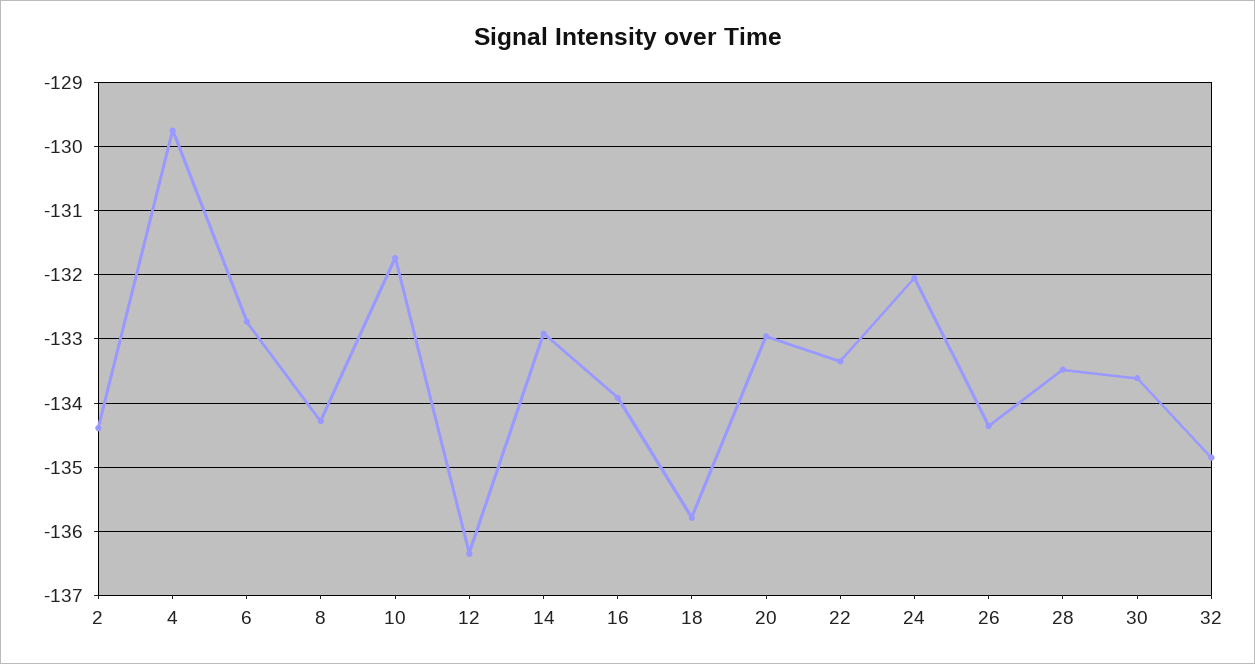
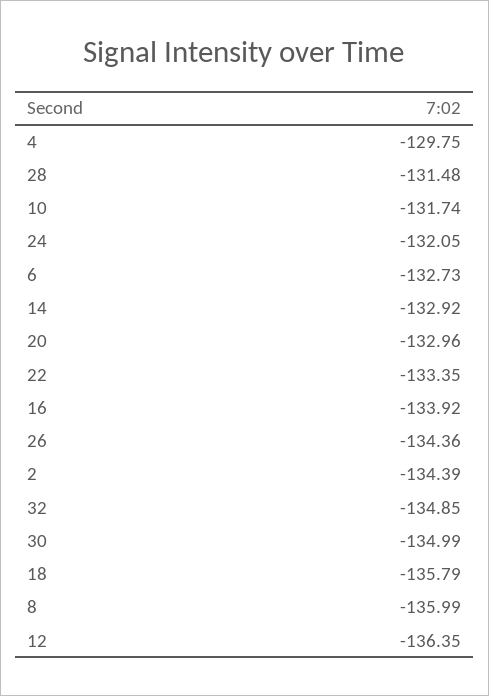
  {
    "2": -134.39,
    "4": -129.75,
    "6": -132.73,
-   "8": -134.3,
+   "8": -135.99,
    "10": -131.74,
    "12": -136.35,
    "14": -132.92,
    "16": -133.92,
    "18": -135.79,
    "20": -132.96,
    "22": -133.35,
    "24": -132.05,
    "26": -134.36,
-   "28": -133.5,
+   "28": -131.48,
-   "30": -133.6,
+   "30": -134.99,
    "32": -134.85
  }

